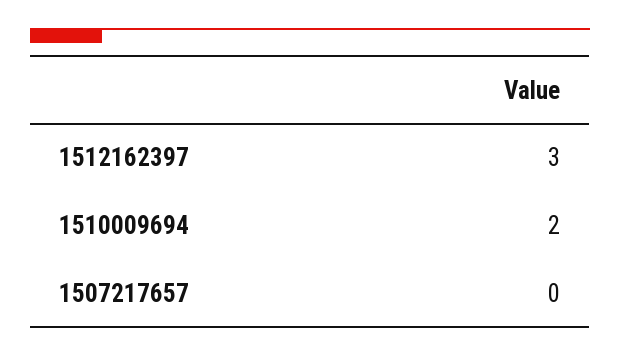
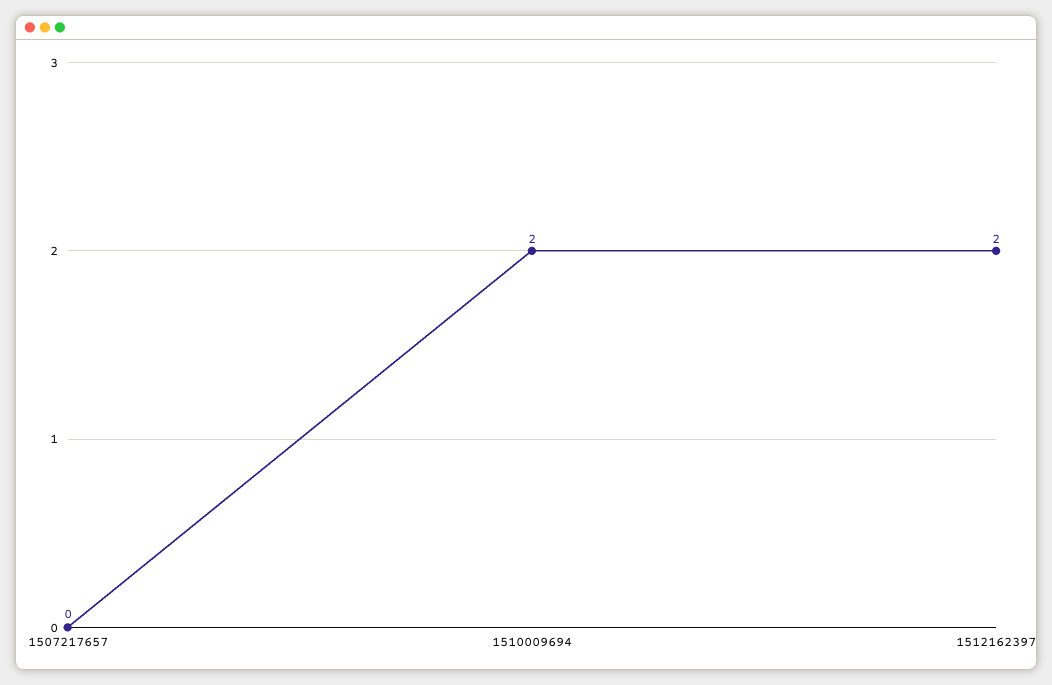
  {
-   "1512162397": 3,
+   "1512162397": 2,
    "1510009694": 2,
    "1507217657": 0
  }

